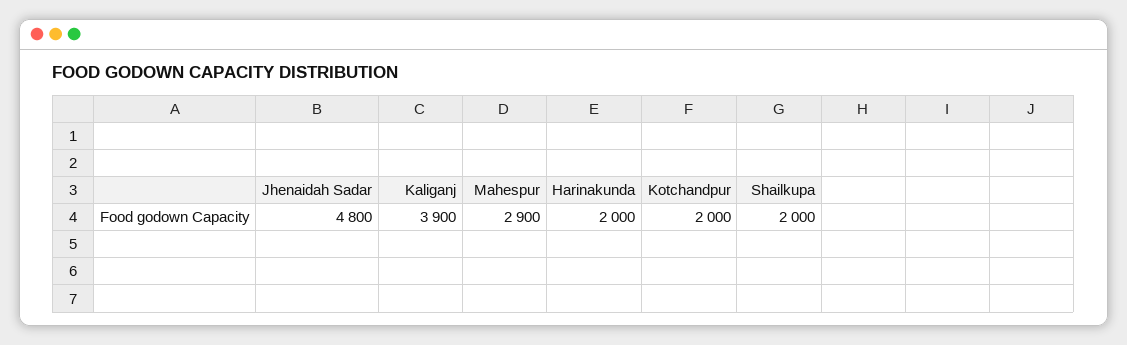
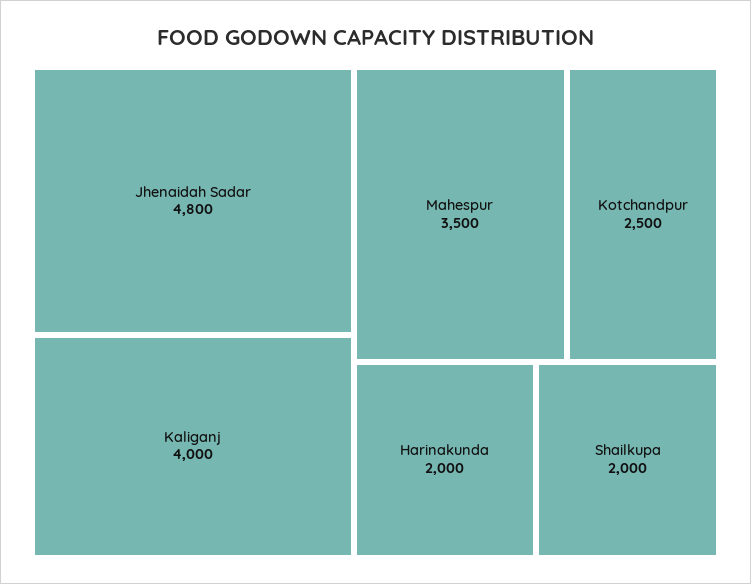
  {
    "Jhenaidah Sadar": 4800,
-   "Kaliganj": 3900,
+   "Kaliganj": 4000,
-   "Mahespur": 2900,
+   "Mahespur": 3500,
    "Harinakunda": 2000,
-   "Kotchandpur": 2000,
+   "Kotchandpur": 2500,
    "Shailkupa": 2000
  }

